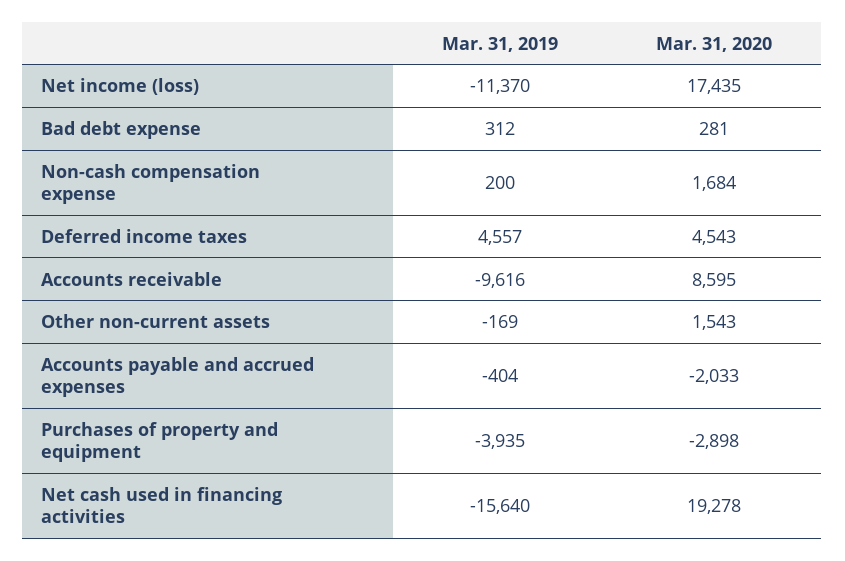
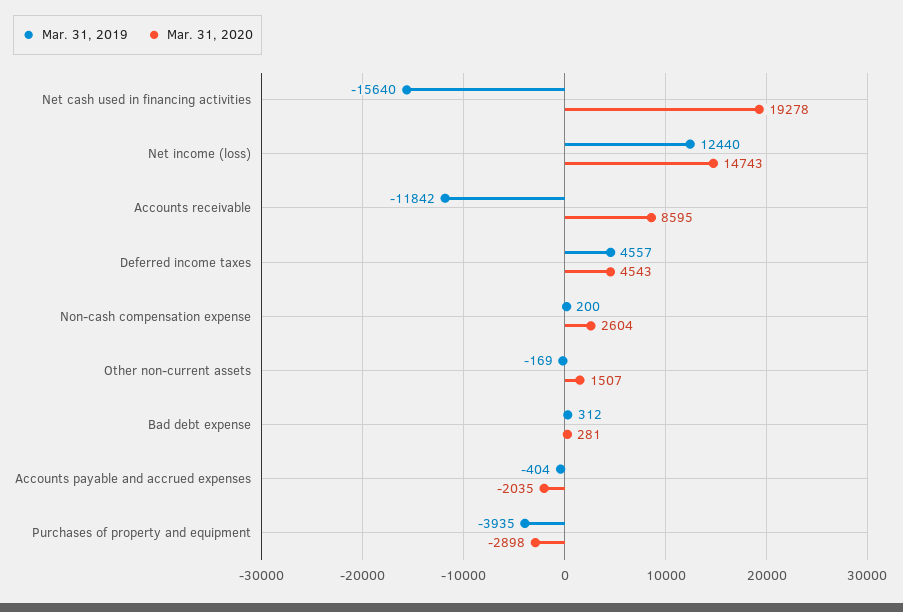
  {
    "Mar. 31, 2019": {
-     "Net income (loss)": -11370,
+     "Net income (loss)": 12440,
      "Bad debt expense": 312,
      "Non-cash compensation expense": 200,
      "Deferred income taxes": 4557,
-     "Accounts receivable": -9616,
+     "Accounts receivable": -11842,
      "Other non-current assets": -169,
      "Accounts payable and accrued expenses": -404,
      "Purchases of property and equipment": -3935,
      "Net cash used in financing activities": -15640
    },
    "Mar. 31, 2020": {
-     "Net income (loss)": 17435,
+     "Net income (loss)": 14743,
      "Bad debt expense": 281,
-     "Non-cash compensation expense": 1684,
+     "Non-cash compensation expense": 2604,
      "Deferred income taxes": 4543,
      "Accounts receivable": 8595,
-     "Other non-current assets": 1543,
+     "Other non-current assets": 1507,
-     "Accounts payable and accrued expenses": -2033,
+     "Accounts payable and accrued expenses": -2035,
      "Purchases of property and equipment": -2898,
      "Net cash used in financing activities": 19278
    }
  }

